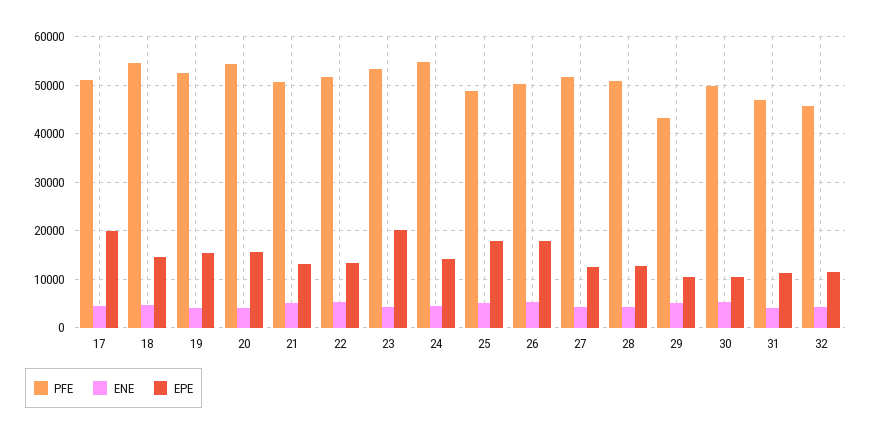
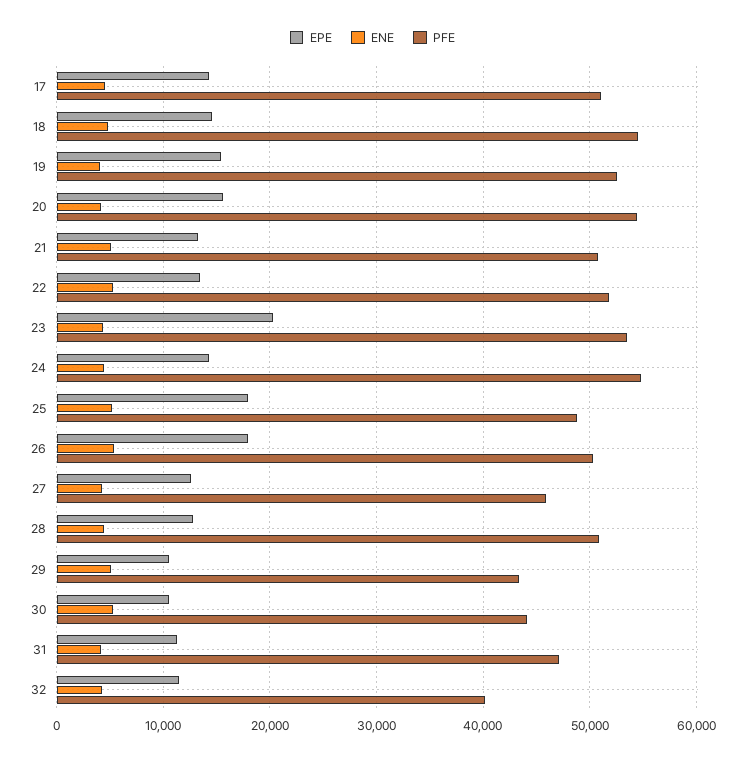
  {
    "PFE": {
      "17": 51000,
      "18": 55000,
      "19": 53000,
      "20": 54000,
      "21": 51000,
      "22": 52000,
      "23": 53000,
      "24": 55000,
      "25": 49000,
      "26": 50000,
-     "27": 52000,
+     "27": 46000,
      "28": 51000,
      "29": 43000,
-     "30": 50000,
+     "30": 44000,
      "31": 47000,
-     "32": 46000
+     "32": 40000
    },
    "ENE": {
      "17": 5000,
      "18": 5000,
      "19": 4000,
      "20": 4000,
      "21": 5000,
      "22": 5000,
      "23": 4000,
      "24": 4000,
      "25": 5000,
      "26": 5000,
      "27": 4000,
      "28": 4000,
      "29": 5000,
      "30": 5000,
      "31": 4000,
      "32": 4000
    },
    "EPE": {
-     "17": 20000,
+     "17": 14000,
      "18": 15000,
      "19": 15000,
      "20": 16000,
      "21": 13000,
      "22": 13000,
      "23": 20000,
      "24": 14000,
      "25": 18000,
      "26": 18000,
      "27": 13000,
      "28": 13000,
      "29": 11000,
      "30": 11000,
      "31": 11000,
      "32": 11000
    }
  }

